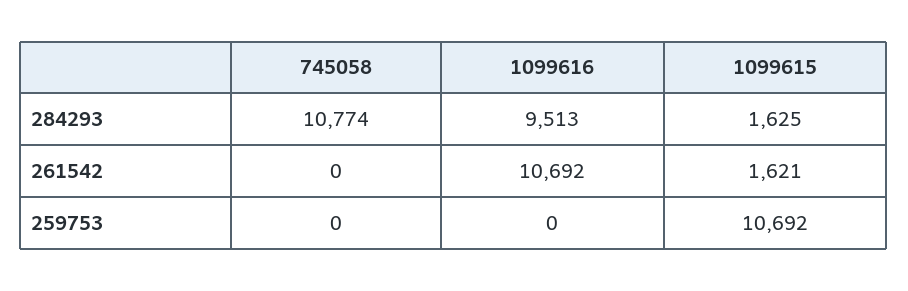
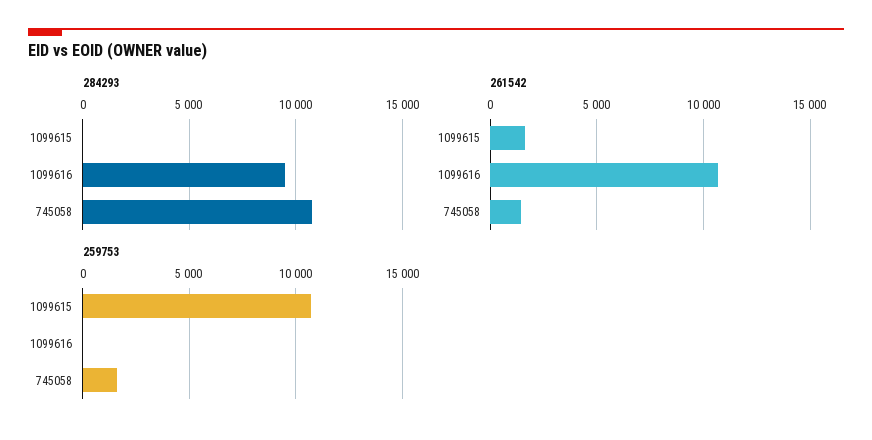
  {
    "284293": {
      "745058": 10774,
      "1099616": 9513,
-     "1099615": 1625
+     "1099615": 0
    },
    "261542": {
-     "745058": 0,
+     "745058": 1500,
      "1099616": 10692,
      "1099615": 1621
    },
    "259753": {
-     "745058": 0,
+     "745058": 1500,
      "1099616": 0,
      "1099615": 10692
    }
  }

